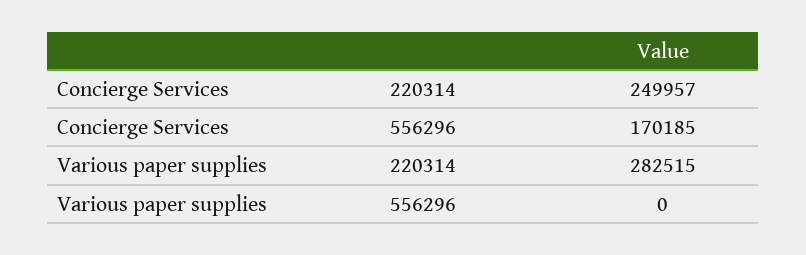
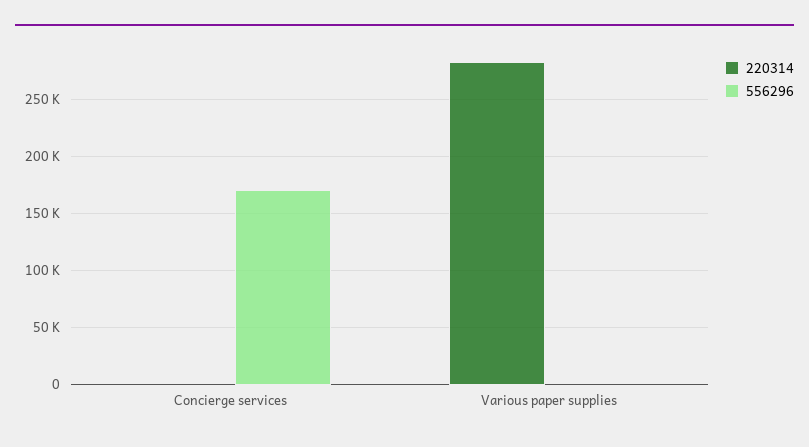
  {
    "220314": {
-     "Concierge Services": 249957,
+     "Concierge Services": 0,
      "Various paper supplies": 282515
    },
    "556296": {
      "Concierge Services": 170185,
      "Various paper supplies": 0
    }
  }

